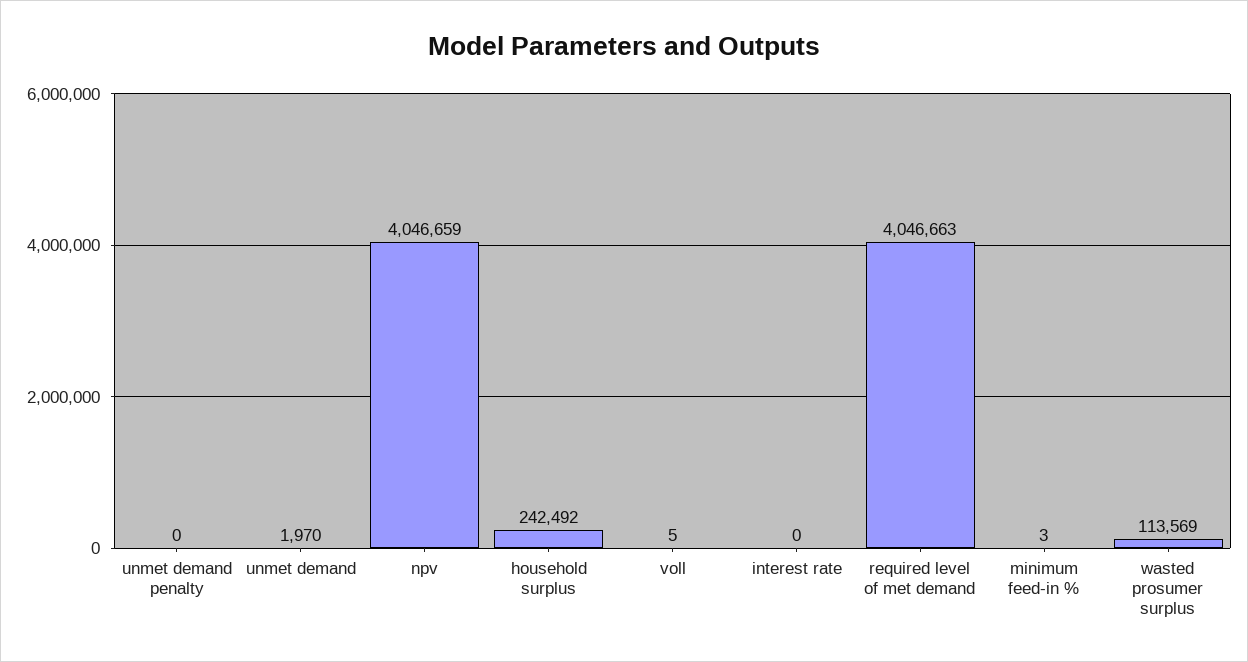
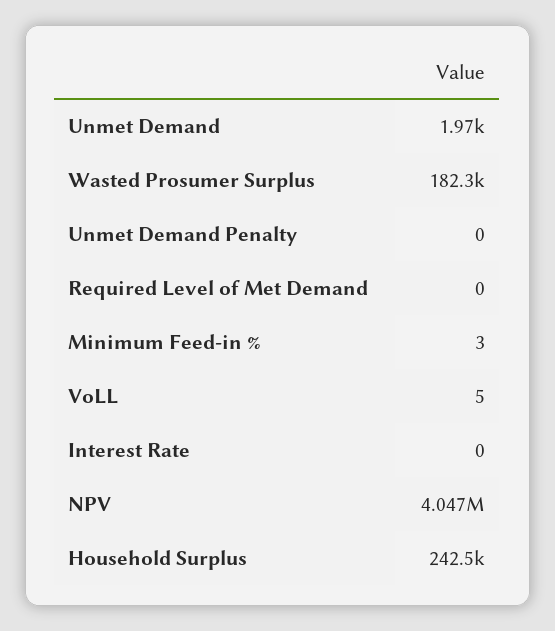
  {
    "unmet demand penalty": 0,
    "unmet demand": 1970,
    "npv": 4046659,
    "household surplus": 242492,
    "voll": 5,
    "interest rate": 0,
-   "required level of met demand": 4046663,
+   "required level of met demand": 0,
    "minimum feed-in %": 3,
-   "wasted prosumer surplus": 113569
+   "wasted prosumer surplus": 182300
  }

